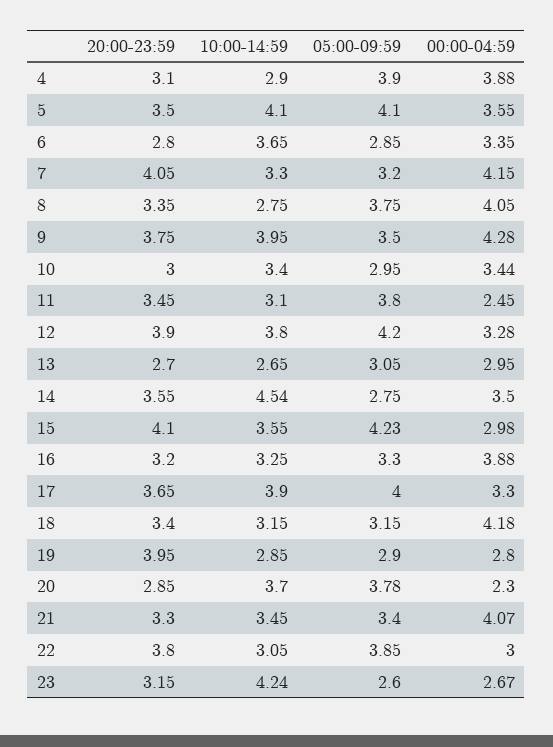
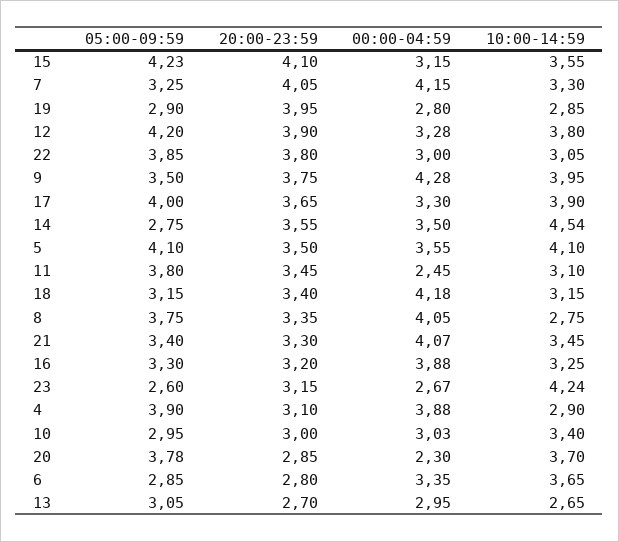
  {
    "20:00-23:59": {
      "4": 3.1,
      "5": 3.5,
      "6": 2.8,
      "7": 4.05,
      "8": 3.35,
      "9": 3.75,
      "10": 3,
      "11": 3.45,
      "12": 3.9,
      "13": 2.7,
      "14": 3.55,
      "15": 4.1,
      "16": 3.2,
      "17": 3.65,
      "18": 3.4,
      "19": 3.95,
      "20": 2.85,
      "21": 3.3,
      "22": 3.8,
      "23": 3.15
    },
    "10:00-14:59": {
      "4": 2.9,
      "5": 4.1,
      "6": 3.65,
      "7": 3.3,
      "8": 2.75,
      "9": 3.95,
      "10": 3.4,
      "11": 3.1,
      "12": 3.8,
      "13": 2.65,
      "14": 4.54,
      "15": 3.55,
      "16": 3.25,
      "17": 3.9,
      "18": 3.15,
      "19": 2.85,
      "20": 3.7,
      "21": 3.45,
      "22": 3.05,
      "23": 4.24
    },
    "05:00-09:59": {
      "4": 3.9,
      "5": 4.1,
      "6": 2.85,
-     "7": 3.2,
+     "7": 3.25,
      "8": 3.75,
      "9": 3.5,
      "10": 2.95,
      "11": 3.8,
      "12": 4.2,
      "13": 3.05,
      "14": 2.75,
      "15": 4.23,
      "16": 3.3,
      "17": 4,
      "18": 3.15,
      "19": 2.9,
      "20": 3.78,
      "21": 3.4,
      "22": 3.85,
      "23": 2.6
    },
    "00:00-04:59": {
      "4": 3.88,
      "5": 3.55,
      "6": 3.35,
      "7": 4.15,
      "8": 4.05,
      "9": 4.28,
-     "10": 3.44,
+     "10": 3.03,
      "11": 2.45,
      "12": 3.28,
      "13": 2.95,
      "14": 3.5,
-     "15": 2.98,
+     "15": 3.15,
      "16": 3.88,
      "17": 3.3,
      "18": 4.18,
      "19": 2.8,
      "20": 2.3,
      "21": 4.07,
      "22": 3,
      "23": 2.67
    }
  }

